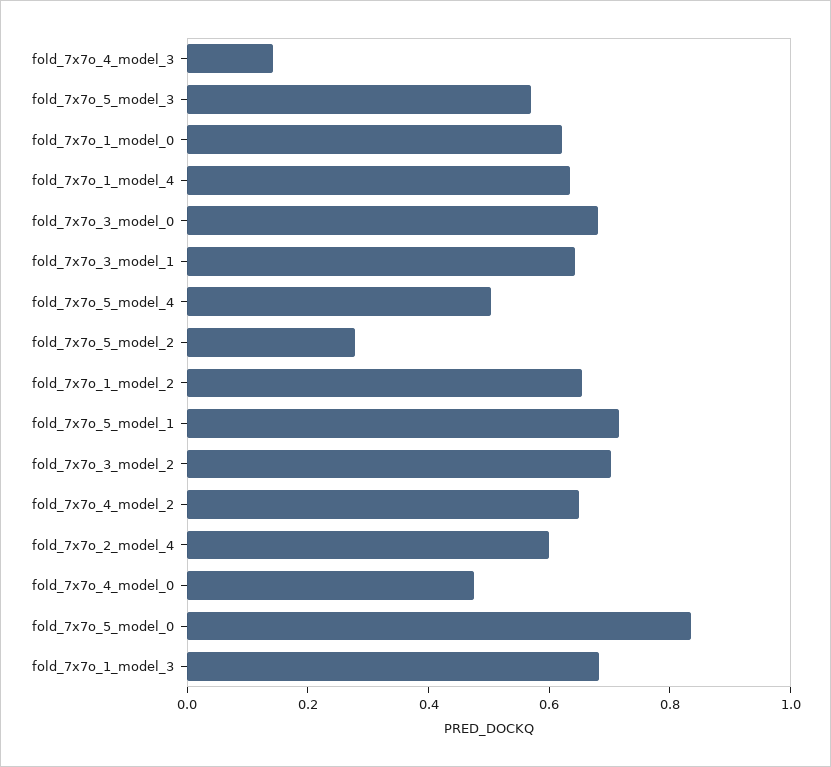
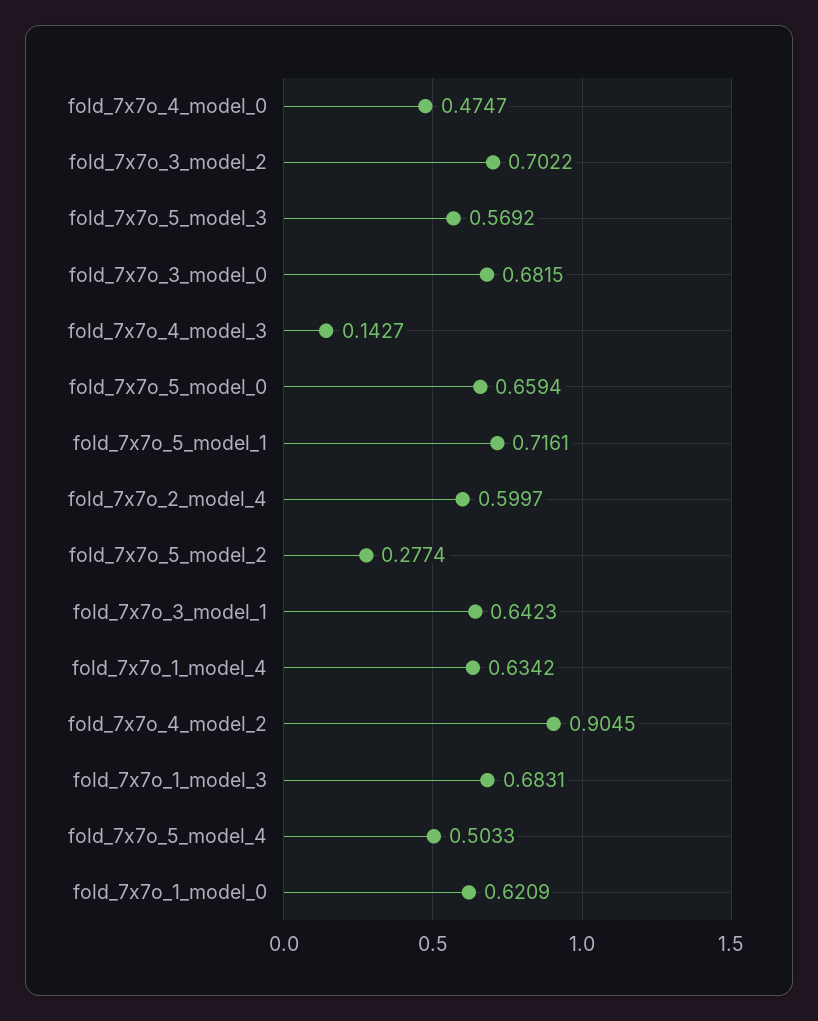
  {
    "fold_7x7o_4_model_3": 0.1427,
    "fold_7x7o_5_model_3": 0.5692,
    "fold_7x7o_1_model_0": 0.6209,
    "fold_7x7o_1_model_4": 0.6342,
    "fold_7x7o_3_model_0": 0.6815,
    "fold_7x7o_3_model_1": 0.6423,
    "fold_7x7o_5_model_4": 0.5033,
    "fold_7x7o_5_model_2": 0.2774,
-   "fold_7x7o_1_model_2": 0.65,
    "fold_7x7o_5_model_1": 0.7161,
    "fold_7x7o_3_model_2": 0.7022,
-   "fold_7x7o_4_model_2": 0.65,
+   "fold_7x7o_4_model_2": 0.9045,
    "fold_7x7o_2_model_4": 0.5997,
    "fold_7x7o_4_model_0": 0.4747,
-   "fold_7x7o_5_model_0": 0.85,
+   "fold_7x7o_5_model_0": 0.6594,
    "fold_7x7o_1_model_3": 0.6831
  }

